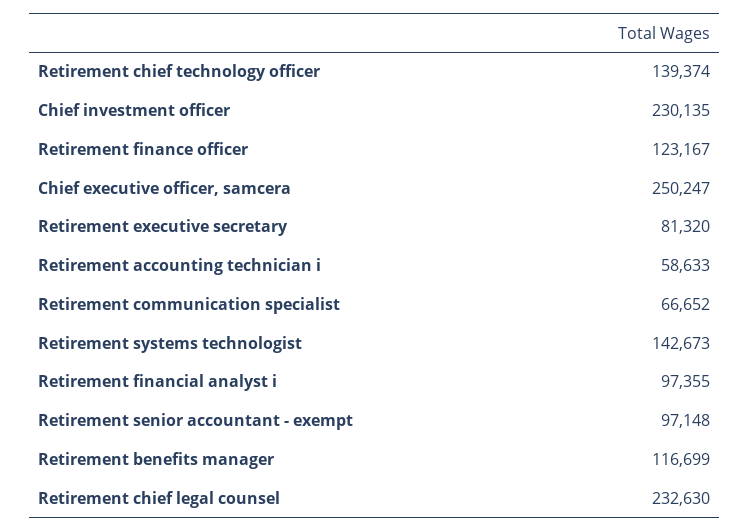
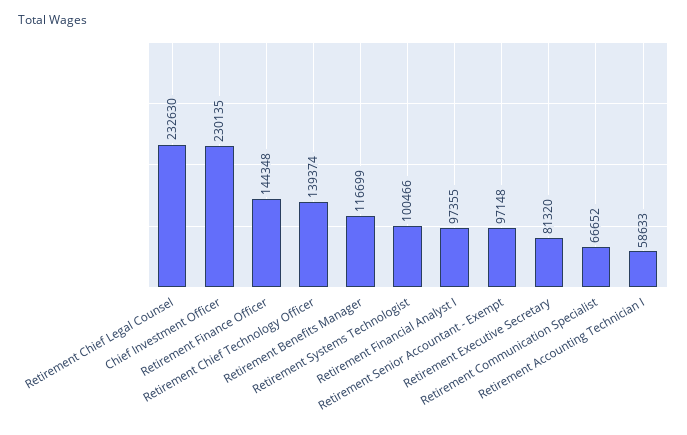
  {
    "Retirement chief technology officer": 139374,
    "Chief investment officer": 230135,
-   "Retirement finance officer": 123167,
+   "Retirement finance officer": 144348,
-   "Chief executive officer, samcera": 250247,
    "Retirement executive secretary": 81320,
    "Retirement accounting technician i": 58633,
    "Retirement communication specialist": 66652,
-   "Retirement systems technologist": 142673,
+   "Retirement systems technologist": 100466,
    "Retirement financial analyst i": 97355,
    "Retirement senior accountant - exempt": 97148,
    "Retirement benefits manager": 116699,
    "Retirement chief legal counsel": 232630
  }

